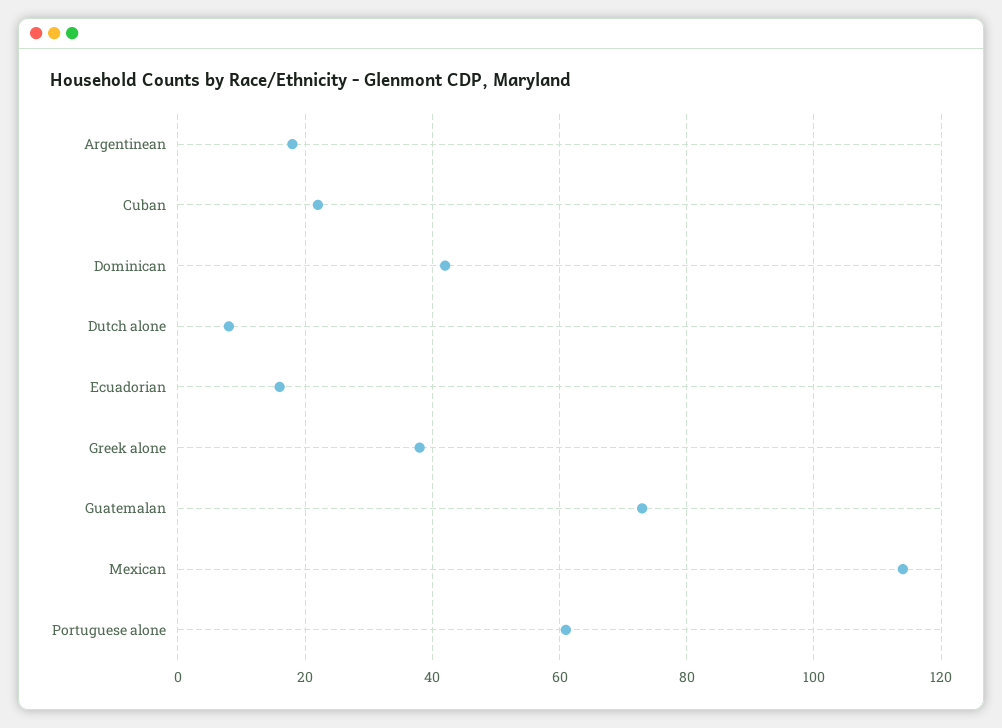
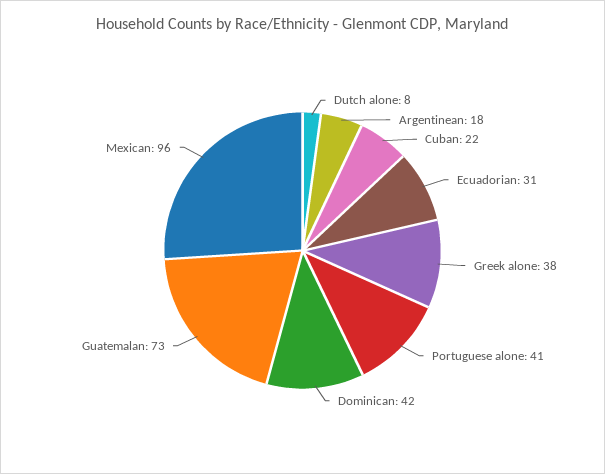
  {
    "Argentinean": 18,
    "Cuban": 22,
    "Dominican": 42,
    "Dutch alone": 8,
-   "Ecuadorian": 15,
+   "Ecuadorian": 31,
    "Greek alone": 38,
    "Guatemalan": 73,
-   "Mexican": 115,
+   "Mexican": 96,
-   "Portuguese alone": 60
+   "Portuguese alone": 41
  }

